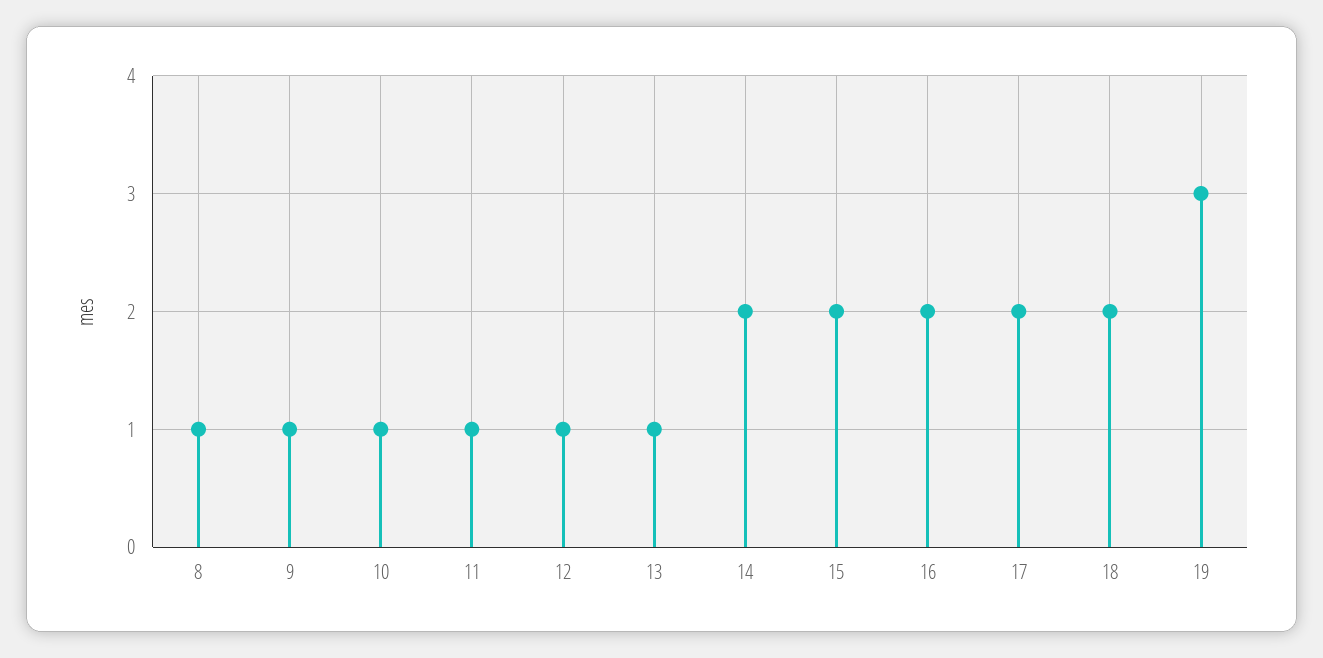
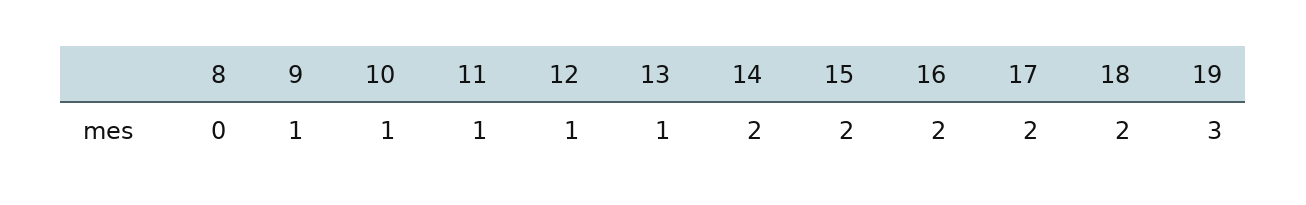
  {
-   "8": 1,
+   "8": 0,
    "9": 1,
    "10": 1,
    "11": 1,
    "12": 1,
    "13": 1,
    "14": 2,
    "15": 2,
    "16": 2,
    "17": 2,
    "18": 2,
    "19": 3
  }

